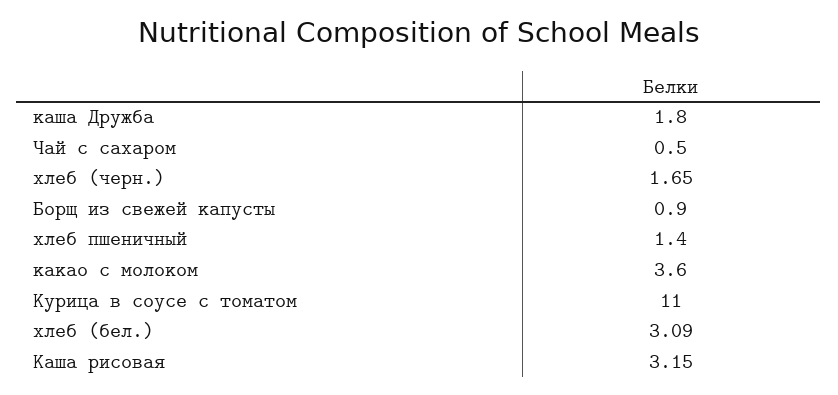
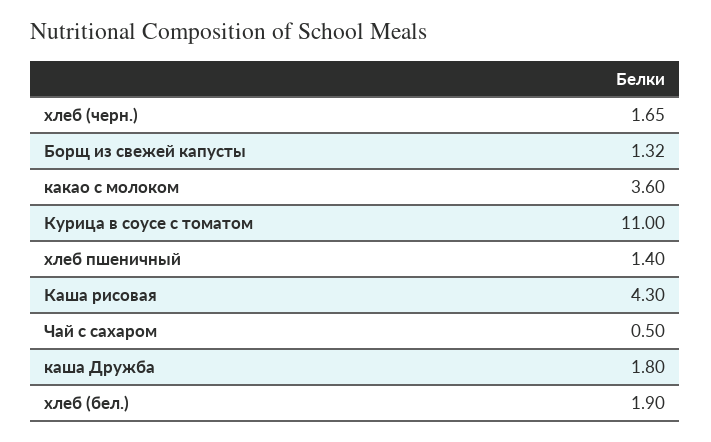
  {
    "каша Дружба": 1.8,
    "Чай с сахаром": 0.5,
    "хлеб (черн.)": 1.65,
-   "Борщ из свежей капусты": 0.9,
+   "Борщ из свежей капусты": 1.32,
    "хлеб пшеничный": 1.4,
    "какао с молоком": 3.6,
    "Курица в соусе с томатом": 11,
-   "хлеб (бел.)": 3.09,
+   "хлеб (бел.)": 1.9,
-   "Каша рисовая": 3.15
+   "Каша рисовая": 4.3
  }

